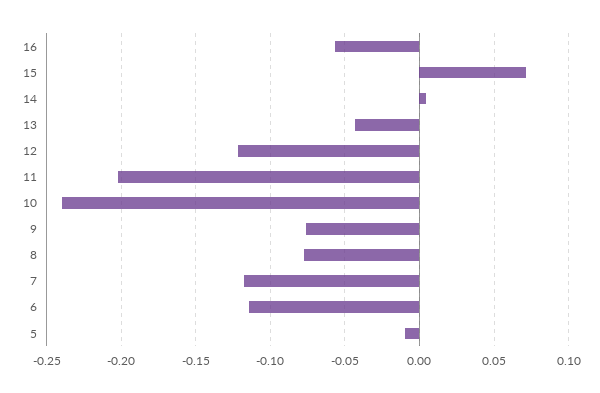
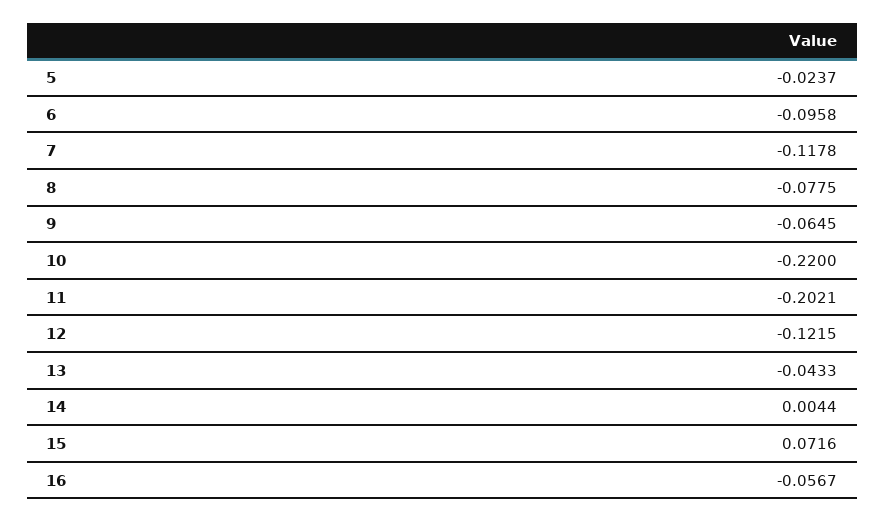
  {
    "16": -0.0567,
    "15": 0.0716,
    "14": 0.0044,
    "13": -0.0433,
    "12": -0.1215,
    "11": -0.2021,
-   "10": -0.24,
+   "10": -0.22,
-   "9": -0.075,
+   "9": -0.0645,
    "8": -0.0775,
    "7": -0.1178,
-   "6": -0.115,
+   "6": -0.0958,
-   "5": -0.01
+   "5": -0.0237
  }

